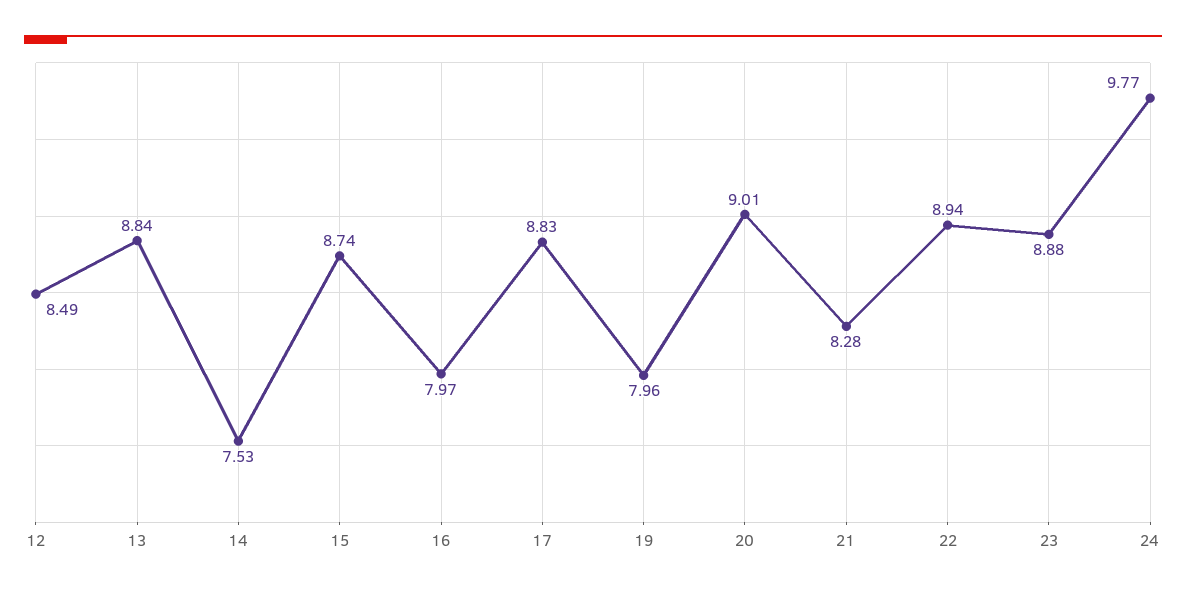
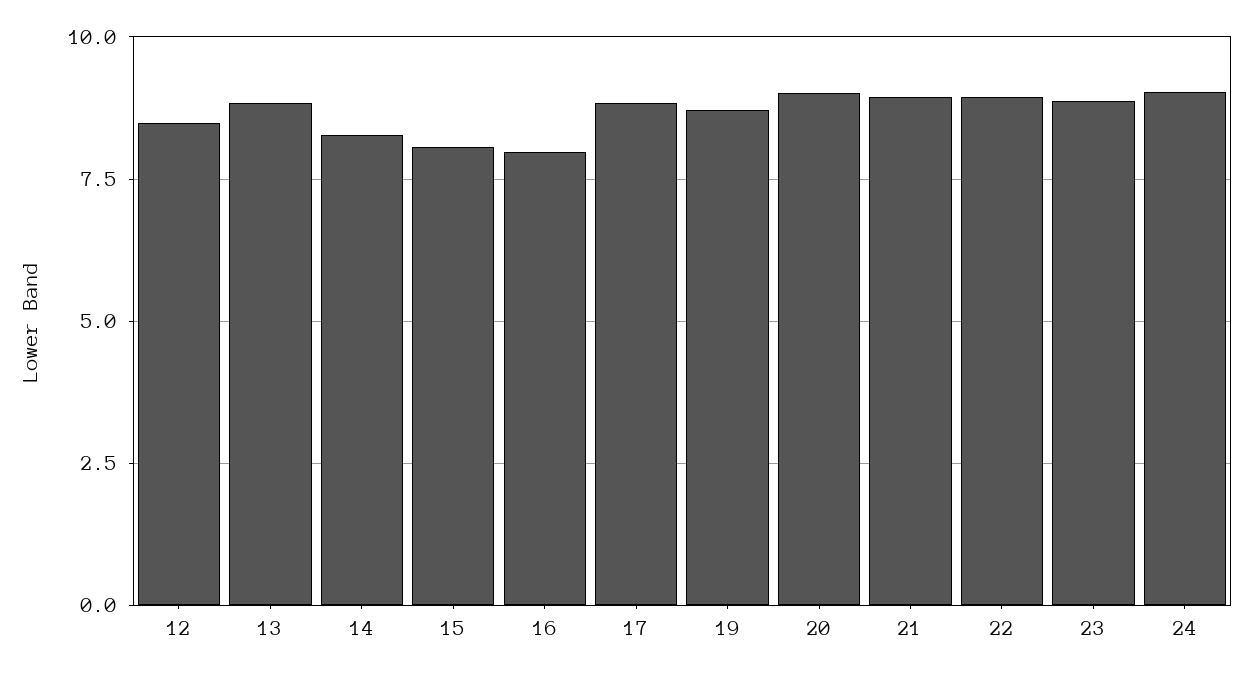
  {
    "12": 8.49,
    "13": 8.84,
-   "14": 7.53,
+   "14": 8.25,
-   "15": 8.74,
+   "15": 8,
    "16": 7.97,
    "17": 8.83,
-   "19": 7.96,
+   "19": 8.75,
    "20": 9.01,
-   "21": 8.28,
+   "21": 9,
    "22": 8.94,
    "23": 8.88,
-   "24": 9.77
+   "24": 9
  }

